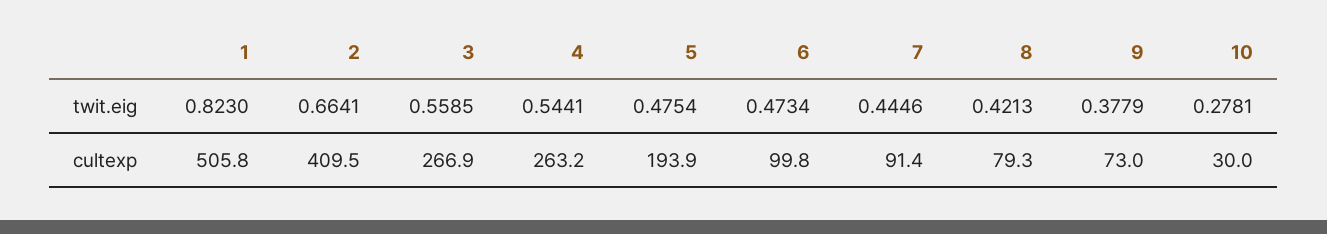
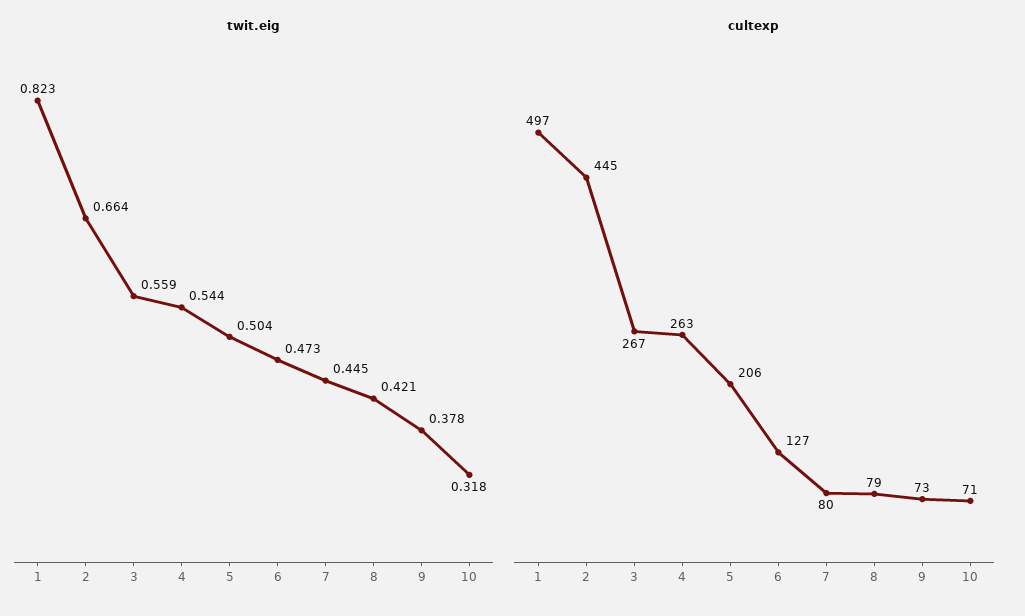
  {
    "twit.eig": {
      "1": 0.823,
      "2": 0.6641,
      "3": 0.5585,
      "4": 0.5441,
-     "5": 0.4754,
+     "5": 0.504,
      "6": 0.4734,
      "7": 0.4446,
      "8": 0.4213,
      "9": 0.3779,
-     "10": 0.2781
+     "10": 0.318
    },
    "cultexp": {
-     "1": 505.8,
+     "1": 497,
-     "2": 409.5,
+     "2": 445,
      "3": 266.9,
      "4": 263.2,
-     "5": 193.9,
+     "5": 206,
-     "6": 99.8,
+     "6": 127,
-     "7": 91.4,
+     "7": 80,
      "8": 79.3,
      "9": 73,
-     "10": 30
+     "10": 71
    }
  }

